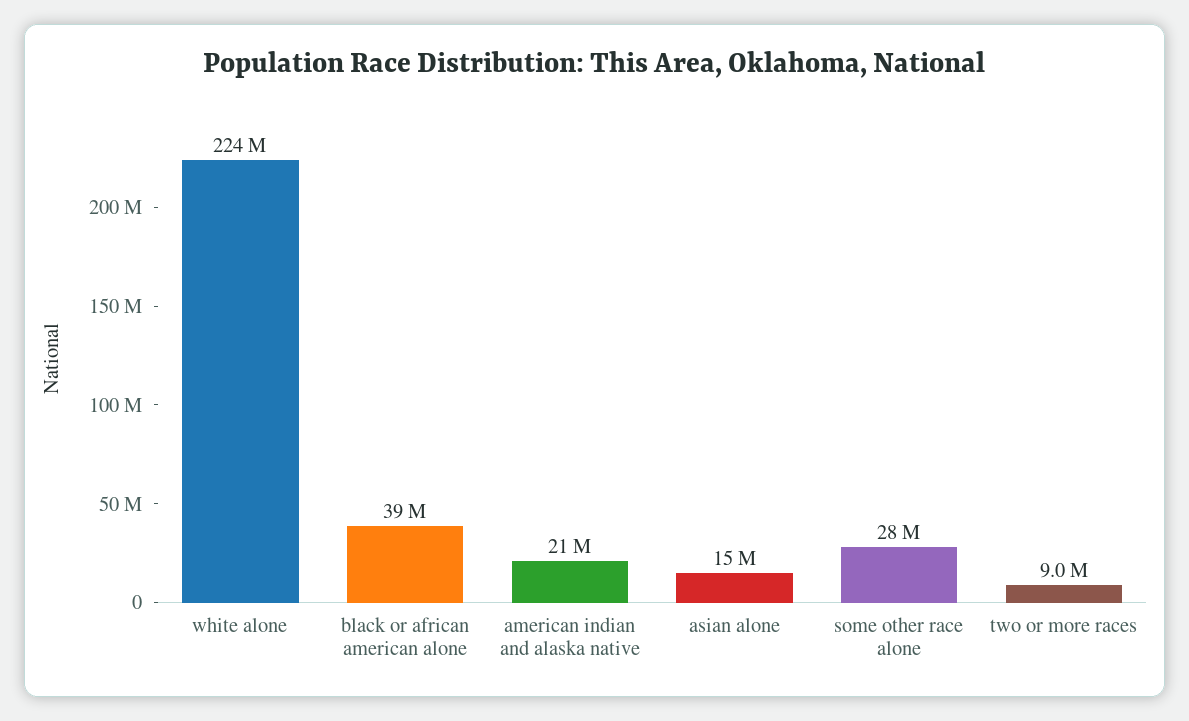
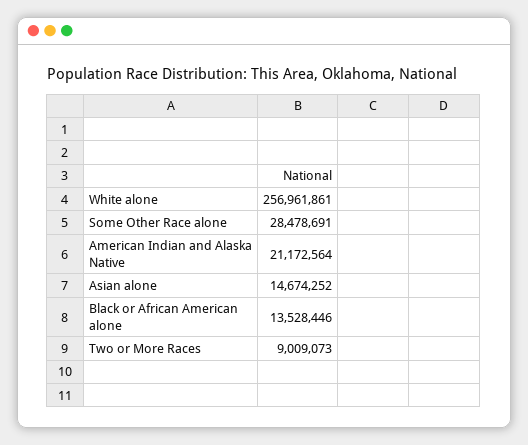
  {
-   "white alone": 224000000,
+   "white alone": 256961861,
-   "black or african american alone": 39000000,
+   "black or african american alone": 13528446,
    "american indian and alaska native": 21172564,
    "asian alone": 14674252,
    "some other race alone": 28478691,
    "two or more races": 9009073
  }

